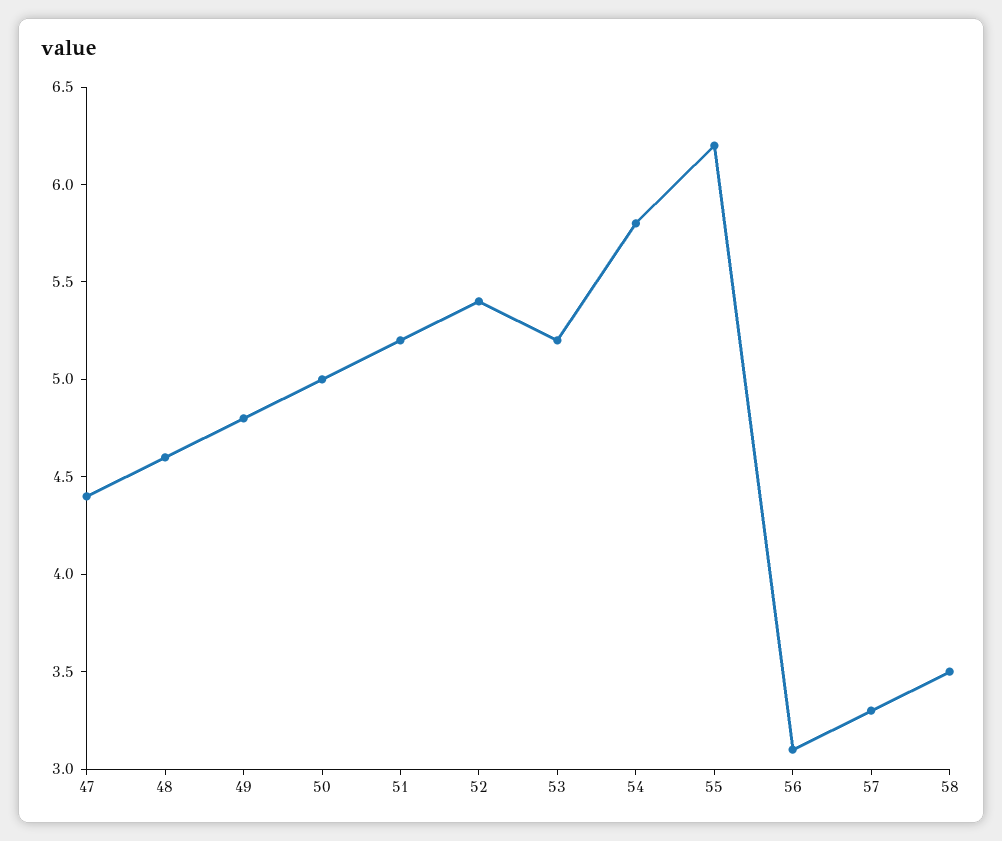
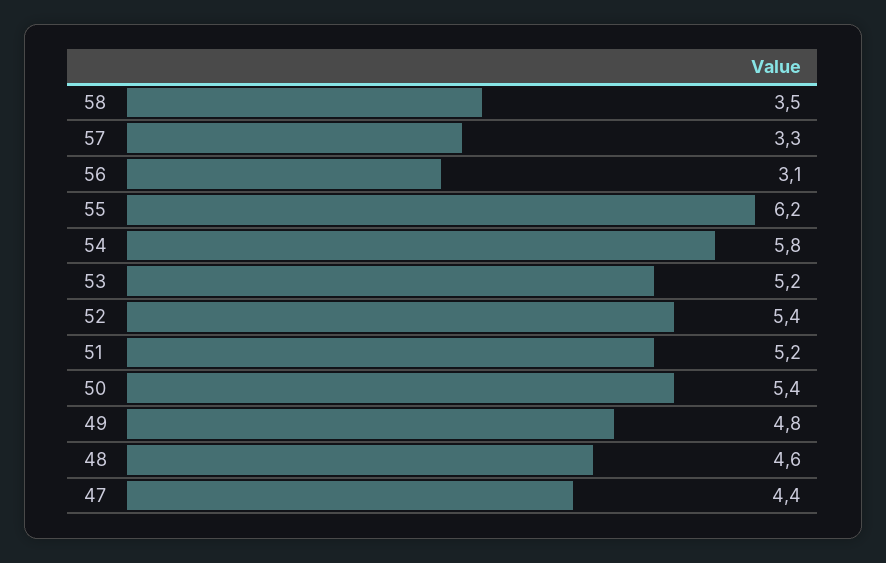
  {
    "47": 4.4,
    "48": 4.6,
    "49": 4.8,
-   "50": 5,
+   "50": 5.4,
    "51": 5.2,
    "52": 5.4,
    "53": 5.2,
    "54": 5.8,
    "55": 6.2,
    "56": 3.1,
    "57": 3.3,
    "58": 3.5
  }

